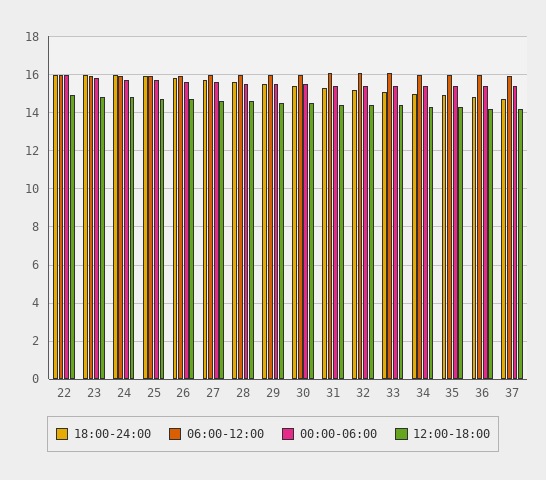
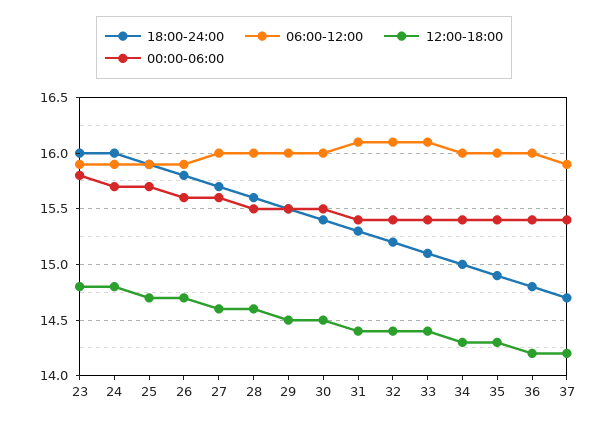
  {
    "18:00-24:00": {
-     "22": 16,
      "23": 16,
      "24": 16,
      "25": 15.9,
      "26": 15.8,
      "27": 15.7,
      "28": 15.6,
      "29": 15.5,
      "30": 15.4,
      "31": 15.3,
      "32": 15.2,
      "33": 15.1,
      "34": 15,
      "35": 14.9,
      "36": 14.8,
      "37": 14.7
    },
    "06:00-12:00": {
-     "22": 16,
      "23": 15.9,
      "24": 15.9,
      "25": 15.9,
      "26": 15.9,
      "27": 16,
      "28": 16,
      "29": 16,
      "30": 16,
      "31": 16.1,
      "32": 16.1,
      "33": 16.1,
      "34": 16,
      "35": 16,
      "36": 16,
      "37": 15.9
    },
    "00:00-06:00": {
-     "22": 16,
      "23": 15.8,
      "24": 15.7,
      "25": 15.7,
      "26": 15.6,
      "27": 15.6,
      "28": 15.5,
      "29": 15.5,
      "30": 15.5,
      "31": 15.4,
      "32": 15.4,
      "33": 15.4,
      "34": 15.4,
      "35": 15.4,
      "36": 15.4,
      "37": 15.4
    },
    "12:00-18:00": {
-     "22": 15,
      "23": 14.8,
      "24": 14.8,
      "25": 14.7,
      "26": 14.7,
      "27": 14.6,
      "28": 14.6,
      "29": 14.5,
      "30": 14.5,
      "31": 14.4,
      "32": 14.4,
      "33": 14.4,
      "34": 14.3,
      "35": 14.3,
      "36": 14.2,
      "37": 14.2
    }
  }

